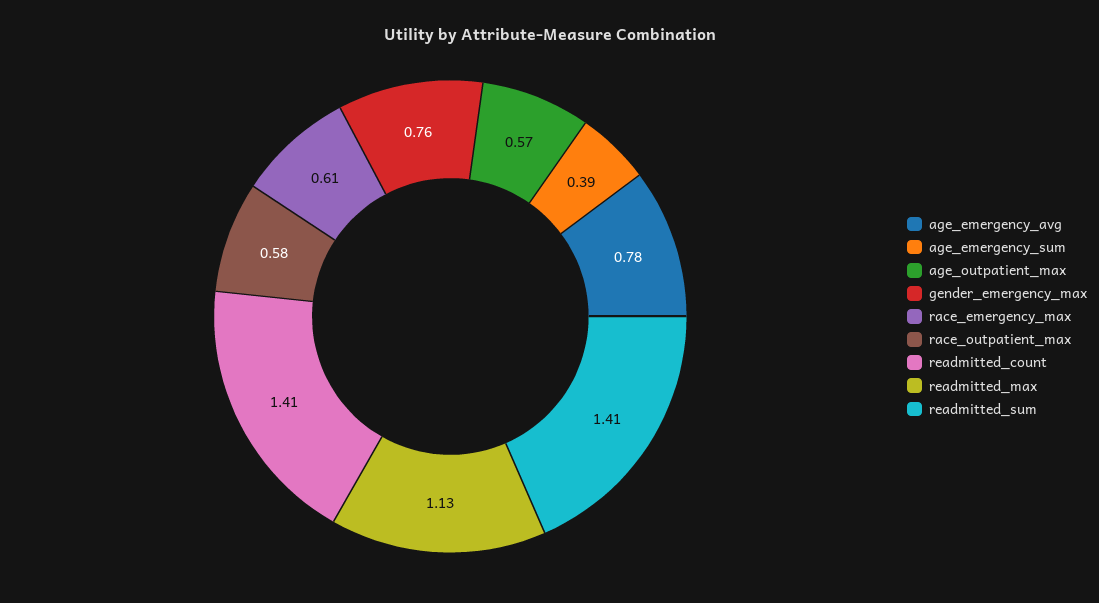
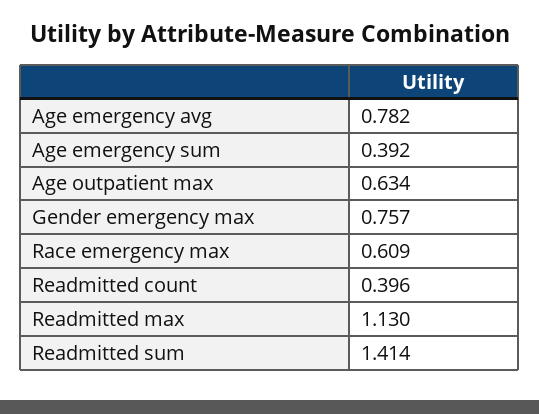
  {
    "age_emergency_avg": 0.782,
    "age_emergency_sum": 0.392,
-   "age_outpatient_max": 0.57,
+   "age_outpatient_max": 0.634,
    "gender_emergency_max": 0.757,
    "race_emergency_max": 0.609,
-   "race_outpatient_max": 0.58,
-   "readmitted_count": 1.41,
+   "readmitted_count": 0.396,
    "readmitted_max": 1.13,
    "readmitted_sum": 1.414
  }

